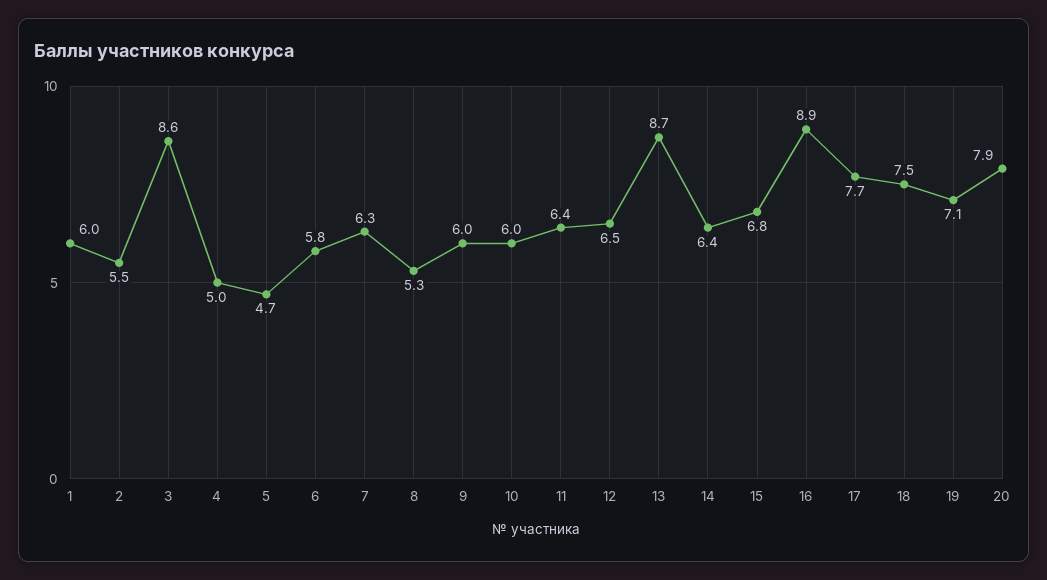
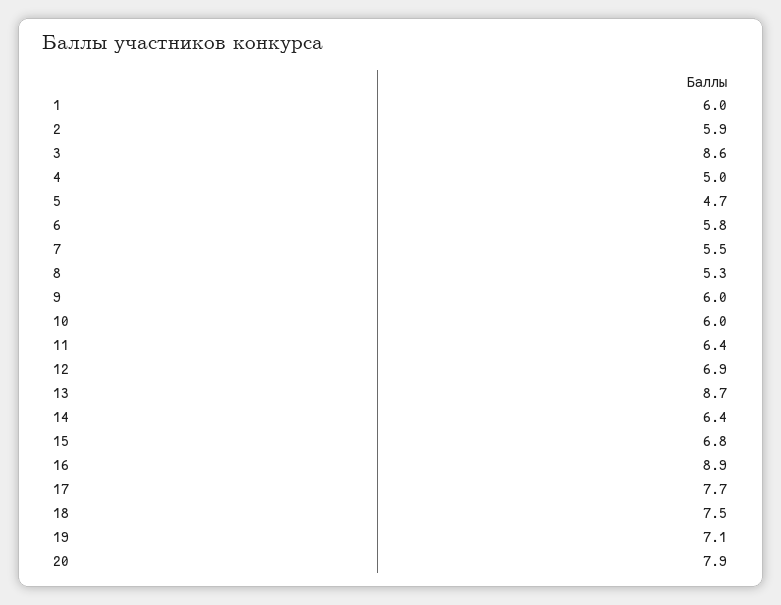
  {
    "1": 6,
-   "2": 5.5,
+   "2": 5.9,
    "3": 8.6,
    "4": 5,
    "5": 4.7,
    "6": 5.8,
-   "7": 6.3,
+   "7": 5.5,
    "8": 5.3,
    "9": 6,
    "10": 6,
    "11": 6.4,
-   "12": 6.5,
+   "12": 6.9,
    "13": 8.7,
    "14": 6.4,
    "15": 6.8,
    "16": 8.9,
    "17": 7.7,
    "18": 7.5,
    "19": 7.1,
    "20": 7.9
  }

